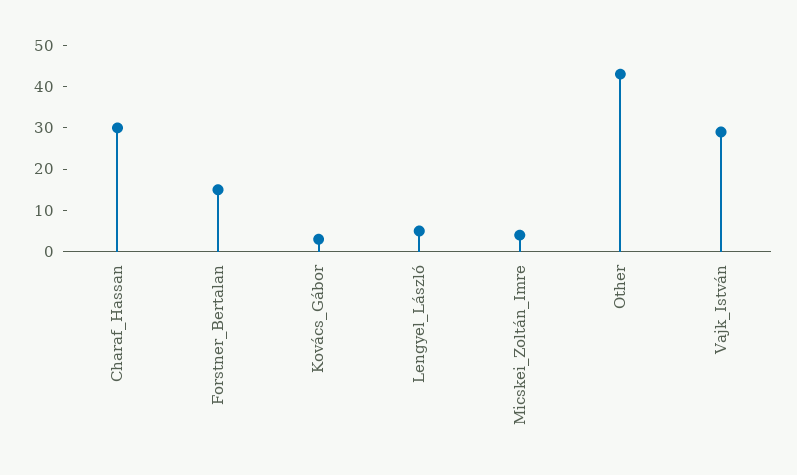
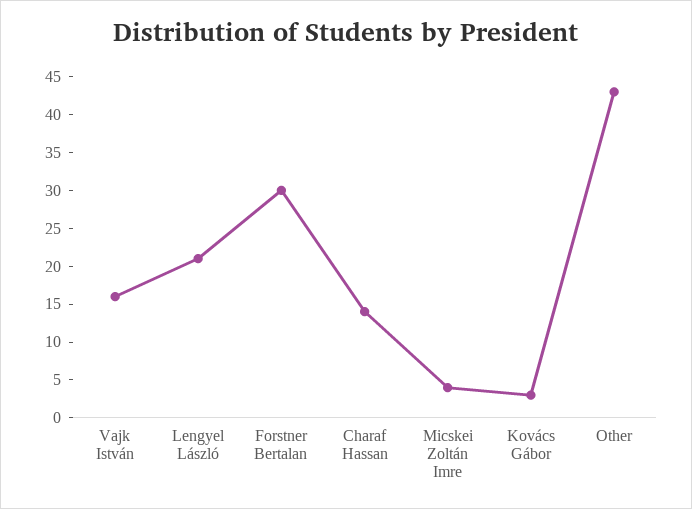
  {
-   "Charaf_Hassan": 30,
+   "Charaf_Hassan": 15,
-   "Forstner_Bertalan": 15,
+   "Forstner_Bertalan": 30,
    "Kovács_Gábor": 5,
-   "Lengyel_László": 5,
+   "Lengyel_László": 20,
    "Micskei_Zoltán_Imre": 5,
    "Other": 45,
-   "Vajk_István": 30
+   "Vajk_István": 15
  }

